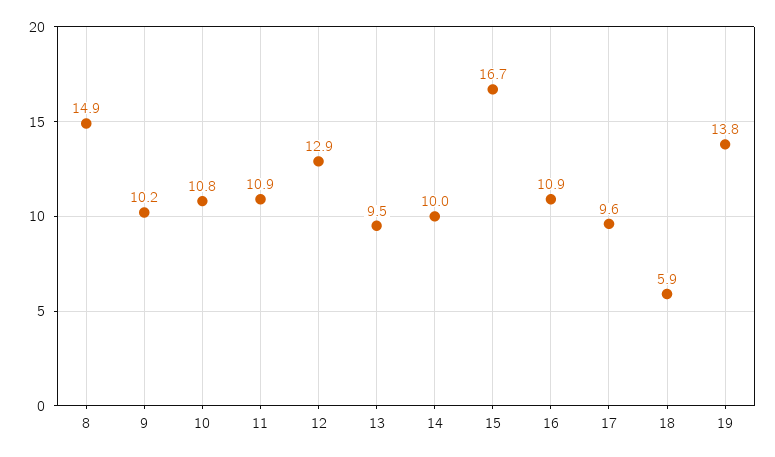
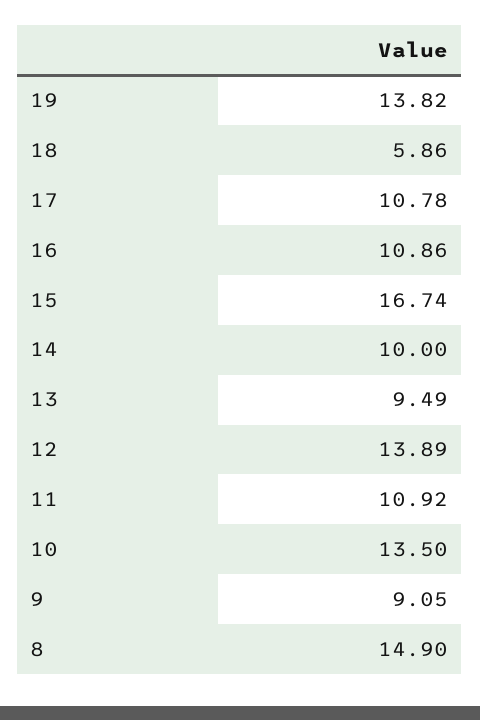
  {
    "8": 14.9,
-   "9": 10.2,
+   "9": 9.05,
-   "10": 10.8,
+   "10": 13.5,
    "11": 10.92,
-   "12": 12.9,
+   "12": 13.89,
    "13": 9.49,
    "14": 10,
    "15": 16.74,
    "16": 10.86,
-   "17": 9.6,
+   "17": 10.78,
    "18": 5.86,
    "19": 13.82
  }

